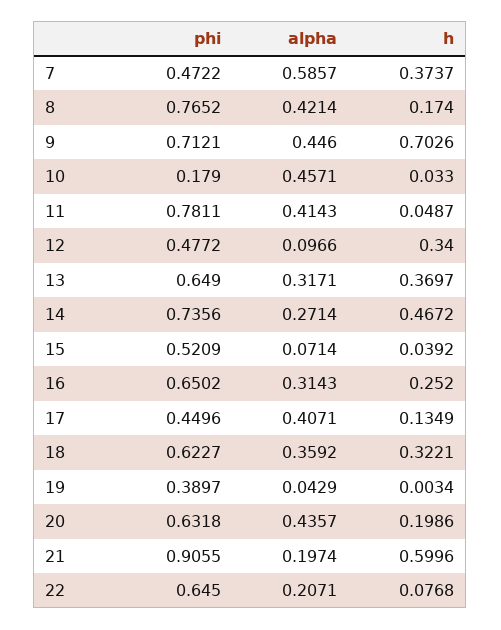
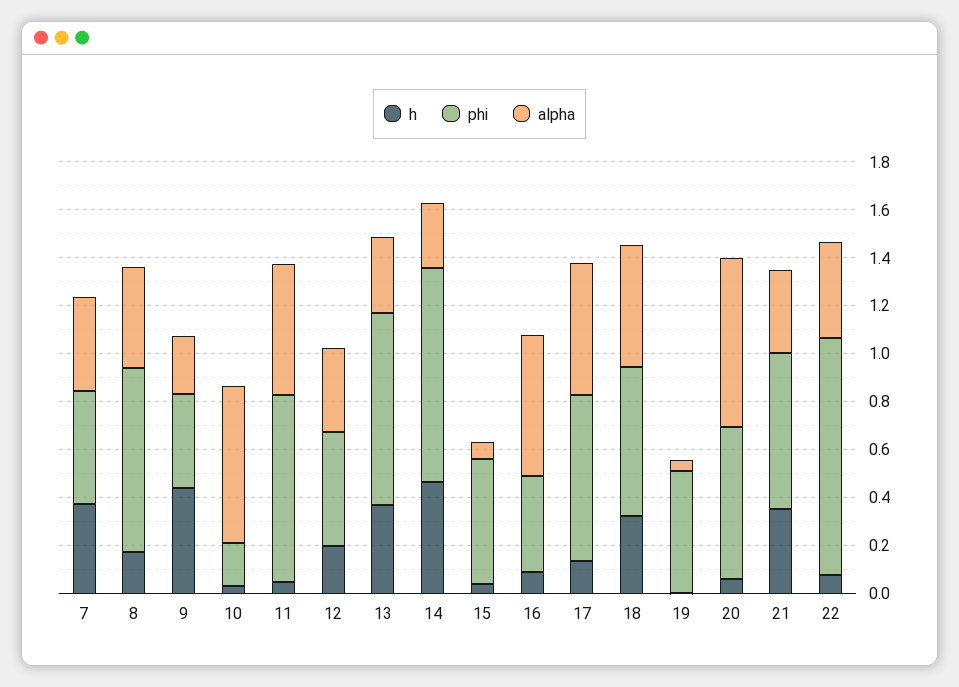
  {
    "phi": {
      "7": 0.4722,
      "8": 0.7652,
-     "9": 0.7121,
+     "9": 0.4,
      "10": 0.179,
      "11": 0.7811,
      "12": 0.4772,
-     "13": 0.649,
+     "13": 0.8,
-     "14": 0.7356,
+     "14": 0.9,
      "15": 0.5209,
-     "16": 0.6502,
+     "16": 0.4,
-     "17": 0.4496,
+     "17": 0.7,
      "18": 0.6227,
-     "19": 0.3897,
+     "19": 0.5,
      "20": 0.6318,
-     "21": 0.9055,
+     "21": 0.65,
-     "22": 0.645
+     "22": 1
    },
    "alpha": {
-     "7": 0.5857,
+     "7": 0.4,
      "8": 0.4214,
-     "9": 0.446,
+     "9": 0.25,
-     "10": 0.4571,
+     "10": 0.65,
-     "11": 0.4143,
+     "11": 0.55,
-     "12": 0.0966,
+     "12": 0.35,
      "13": 0.3171,
      "14": 0.2714,
      "15": 0.0714,
-     "16": 0.3143,
+     "16": 0.6,
-     "17": 0.4071,
+     "17": 0.55,
-     "18": 0.3592,
+     "18": 0.5,
      "19": 0.0429,
-     "20": 0.4357,
+     "20": 0.7,
-     "21": 0.1974,
+     "21": 0.35,
-     "22": 0.2071
+     "22": 0.4
    },
    "h": {
      "7": 0.3737,
      "8": 0.174,
-     "9": 0.7026,
+     "9": 0.45,
      "10": 0.033,
      "11": 0.0487,
-     "12": 0.34,
+     "12": 0.2,
      "13": 0.3697,
      "14": 0.4672,
      "15": 0.0392,
-     "16": 0.252,
+     "16": 0.1,
      "17": 0.1349,
      "18": 0.3221,
      "19": 0.0034,
-     "20": 0.1986,
+     "20": 0.05,
-     "21": 0.5996,
+     "21": 0.35,
      "22": 0.0768
    }
  }

